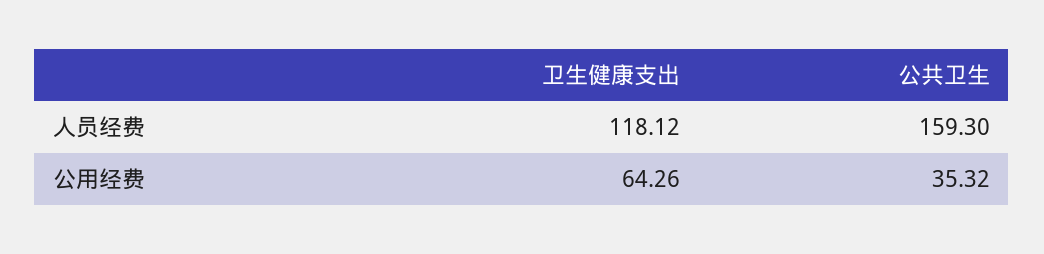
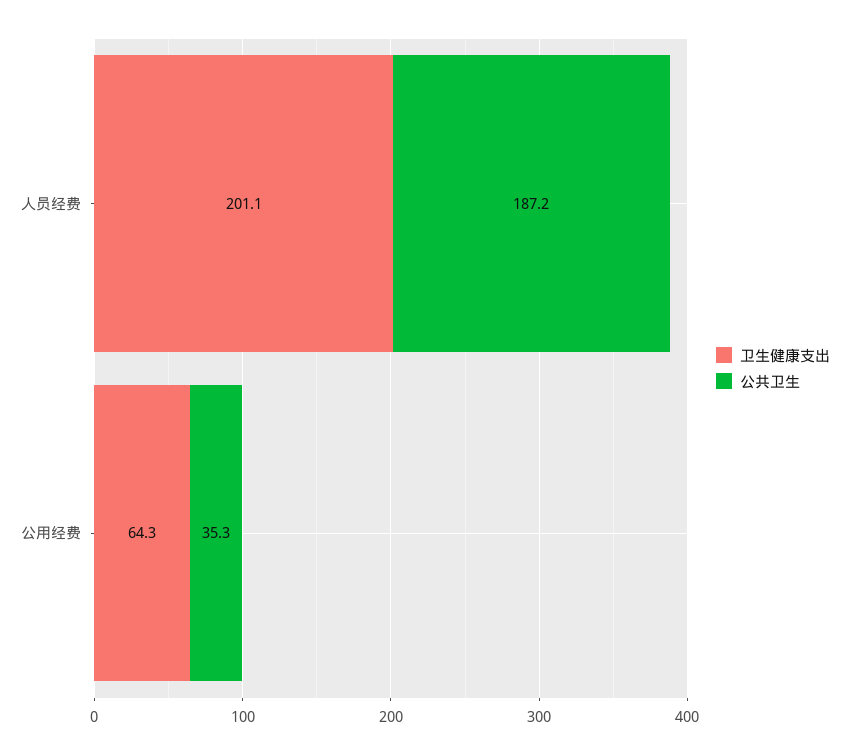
  {
    "卫生健康支出": {
-     "人员经费": 118.12,
+     "人员经费": 201.1,
      "公用经费": 64.26
    },
    "公共卫生": {
-     "人员经费": 159.3,
+     "人员经费": 187.2,
      "公用经费": 35.32
    }
  }

